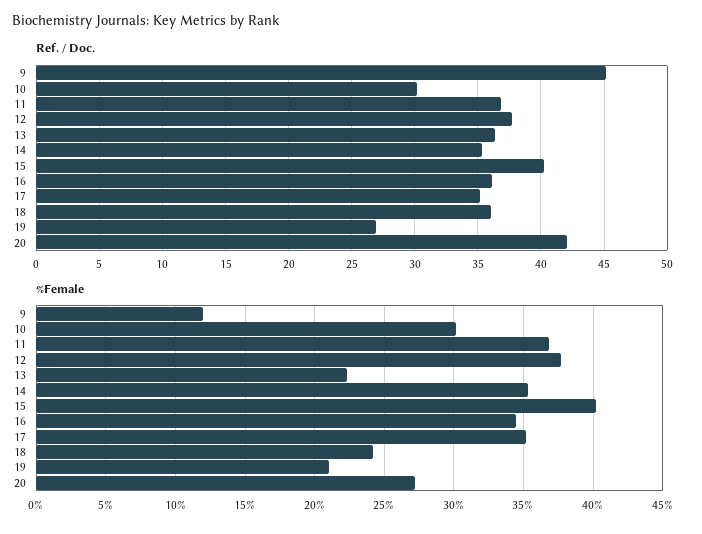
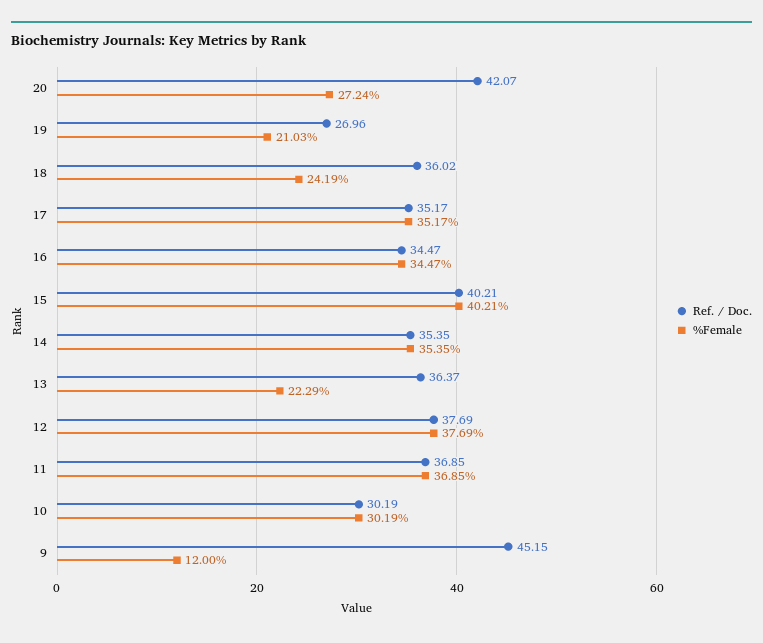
  {
    "Ref. / Doc.": {
      "9": 45.15,
      "10": 30.19,
      "11": 36.85,
      "12": 37.69,
      "13": 36.37,
      "14": 35.35,
      "15": 40.21,
-     "16": 36,
+     "16": 34.47,
      "17": 35.17,
      "18": 36.02,
      "19": 26.96,
      "20": 42.07
    },
    "%Female": {
      "9": 12,
      "10": 30.19,
      "11": 36.85,
      "12": 37.69,
      "13": 22.29,
      "14": 35.35,
      "15": 40.21,
      "16": 34.47,
      "17": 35.17,
      "18": 24.19,
      "19": 21.03,
      "20": 27.24
    }
  }

